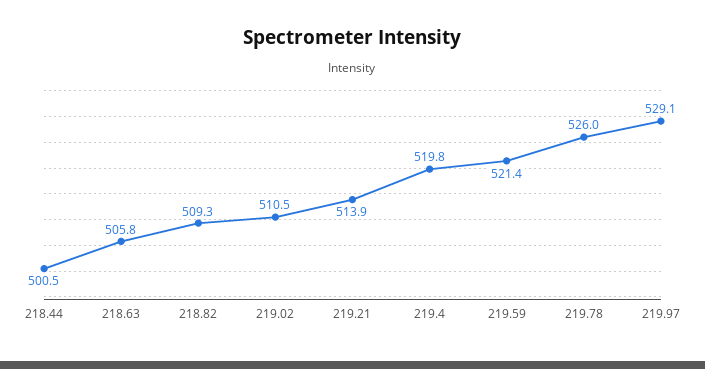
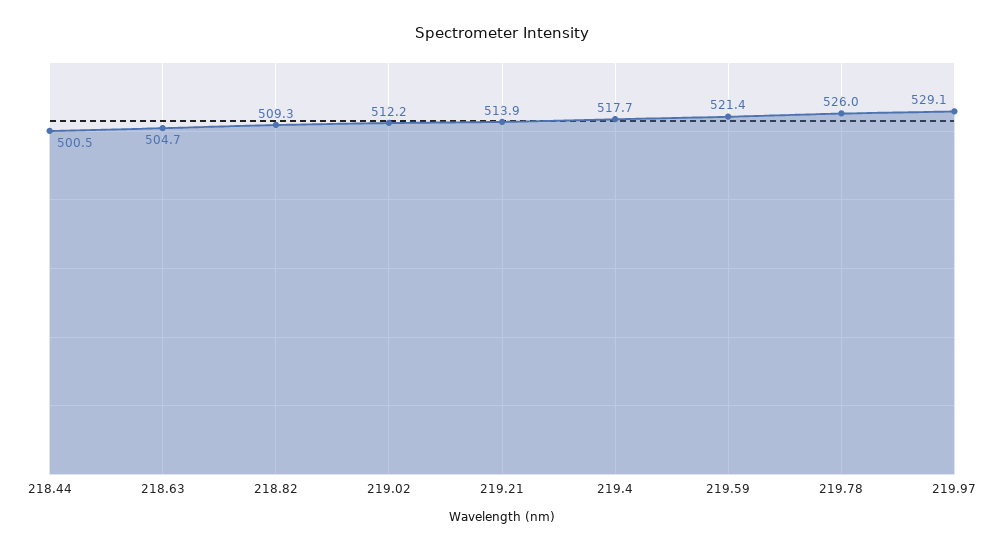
  {
    "218.44": 500.5,
-   "218.63": 505.8,
+   "218.63": 504.7,
    "218.82": 509.3,
-   "219.02": 510.5,
+   "219.02": 512.2,
    "219.21": 513.9,
-   "219.4": 519.8,
+   "219.4": 517.7,
    "219.59": 521.4,
    "219.78": 526,
    "219.97": 529.1
  }

